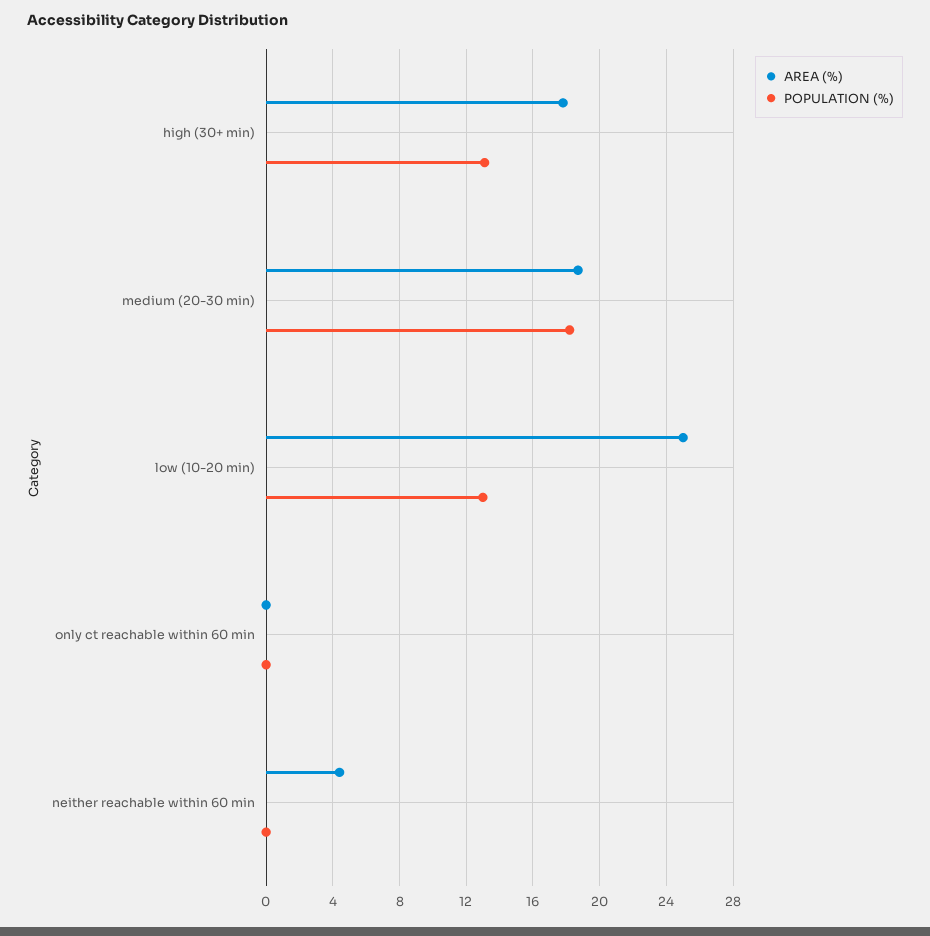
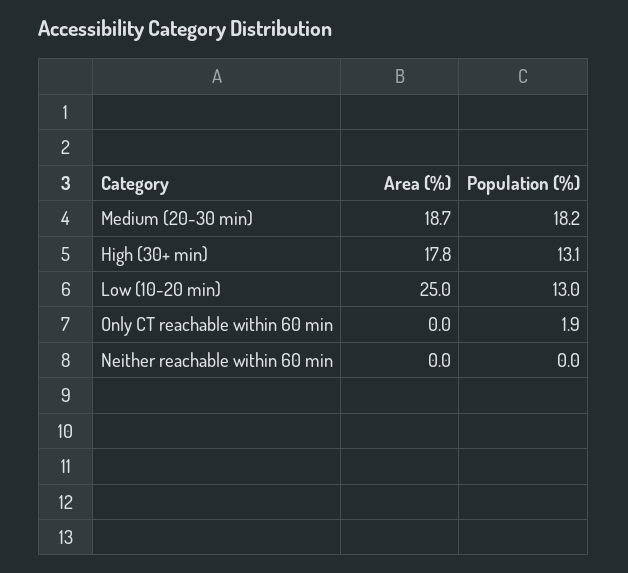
  {
    "AREA (%)": {
      "high (30+ min)": 17.8,
      "medium (20-30 min)": 18.7,
      "low (10-20 min)": 25,
      "only ct reachable within 60 min": 0,
-     "neither reachable within 60 min": 4.5
+     "neither reachable within 60 min": 0
    },
    "POPULATION (%)": {
      "high (30+ min)": 13.1,
      "medium (20-30 min)": 18.2,
      "low (10-20 min)": 13,
-     "only ct reachable within 60 min": 0,
+     "only ct reachable within 60 min": 1.9,
      "neither reachable within 60 min": 0
    }
  }

